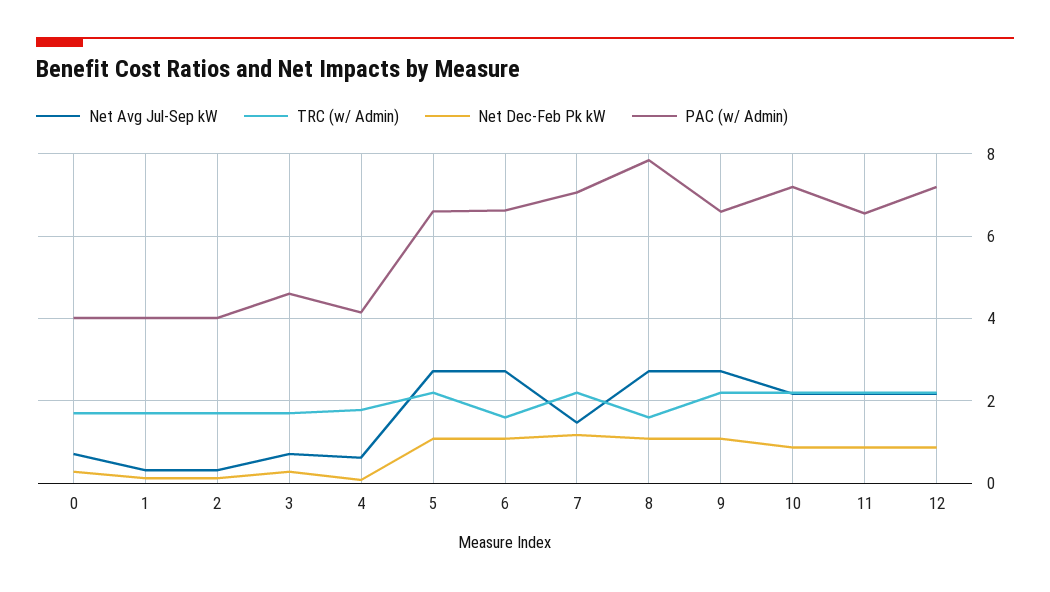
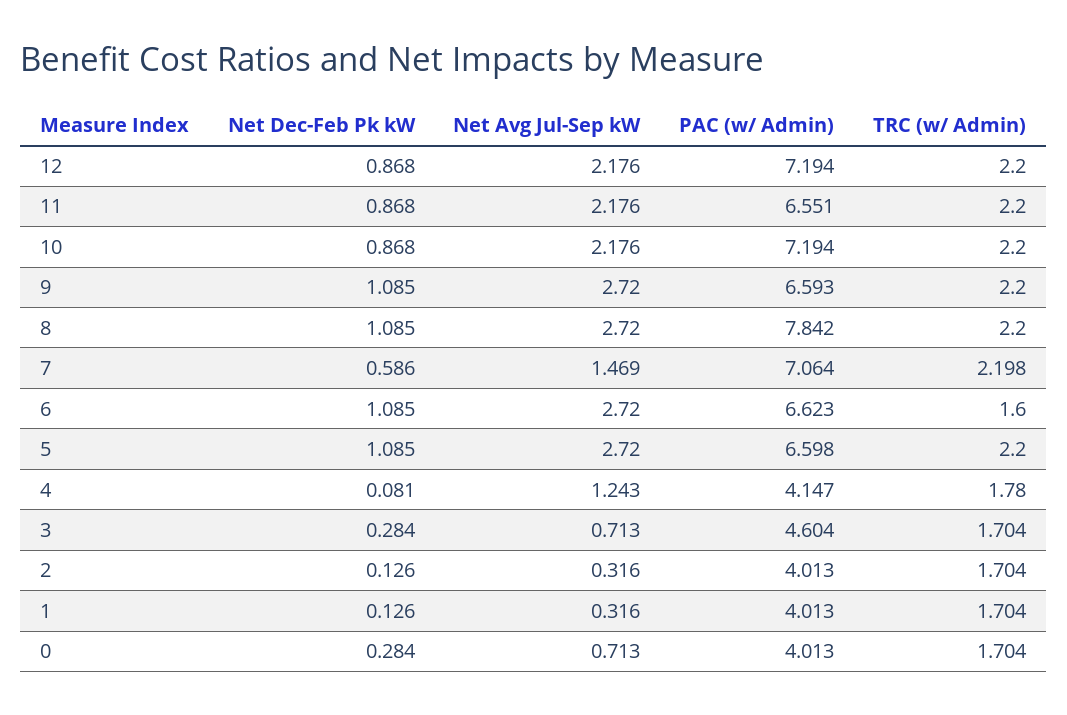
  {
    "Net Avg Jul-Sep kW": {
      "0": 0.713,
      "1": 0.316,
      "2": 0.316,
      "3": 0.713,
-     "4": 0.6,
+     "4": 1.243,
      "5": 2.72,
      "6": 2.72,
      "7": 1.469,
      "8": 2.72,
      "9": 2.72,
      "10": 2.176,
      "11": 2.176,
      "12": 2.176
    },
    "TRC (w/ Admin)": {
      "0": 1.704,
      "1": 1.704,
      "2": 1.704,
      "3": 1.704,
      "4": 1.78,
      "5": 2.2,
      "6": 1.6,
      "7": 2.198,
-     "8": 1.6,
+     "8": 2.2,
      "9": 2.2,
      "10": 2.2,
      "11": 2.2,
      "12": 2.2
    },
    "Net Dec-Feb Pk kW": {
      "0": 0.284,
      "1": 0.126,
      "2": 0.126,
      "3": 0.284,
      "4": 0.081,
      "5": 1.085,
      "6": 1.085,
-     "7": 1.2,
+     "7": 0.586,
      "8": 1.085,
      "9": 1.085,
      "10": 0.868,
      "11": 0.868,
      "12": 0.868
    },
    "PAC (w/ Admin)": {
      "0": 4.013,
      "1": 4.013,
      "2": 4.013,
      "3": 4.604,
      "4": 4.147,
      "5": 6.598,
      "6": 6.623,
      "7": 7.064,
      "8": 7.842,
      "9": 6.593,
      "10": 7.194,
      "11": 6.551,
      "12": 7.194
    }
  }

